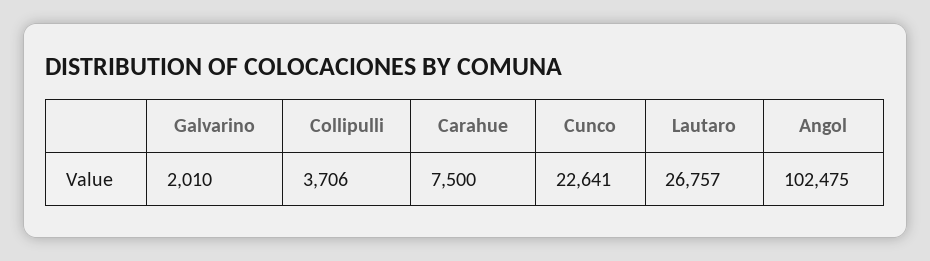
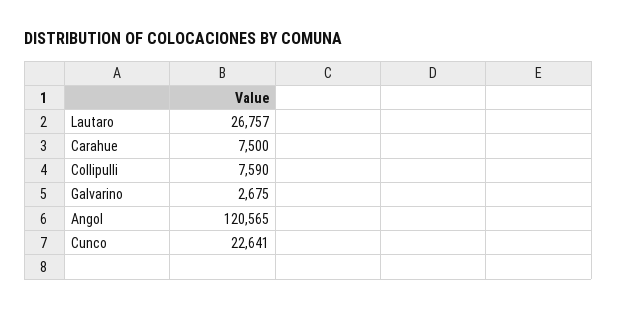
  {
-   "Galvarino": 2010,
+   "Galvarino": 2675,
-   "Collipulli": 3706,
+   "Collipulli": 7590,
    "Carahue": 7500,
    "Cunco": 22641,
    "Lautaro": 26757,
-   "Angol": 102475
+   "Angol": 120565
  }

